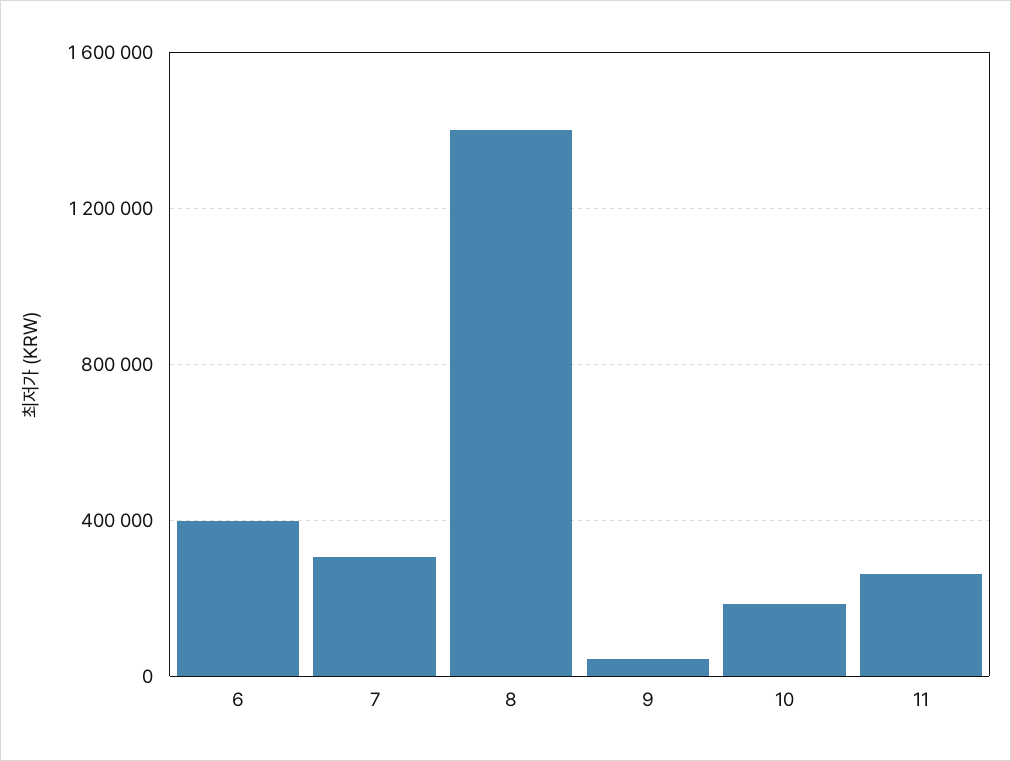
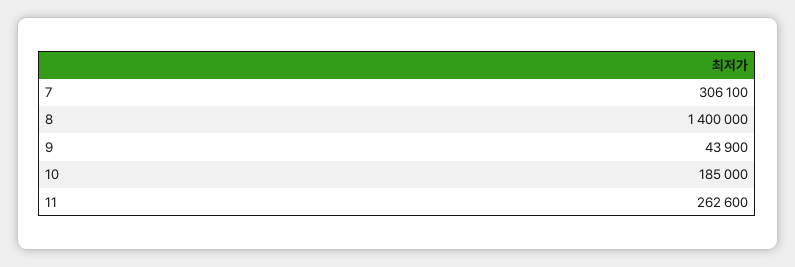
  {
-   "6": 400000,
    "7": 306100,
    "8": 1400000,
    "9": 43900,
    "10": 185000,
    "11": 262600
  }

